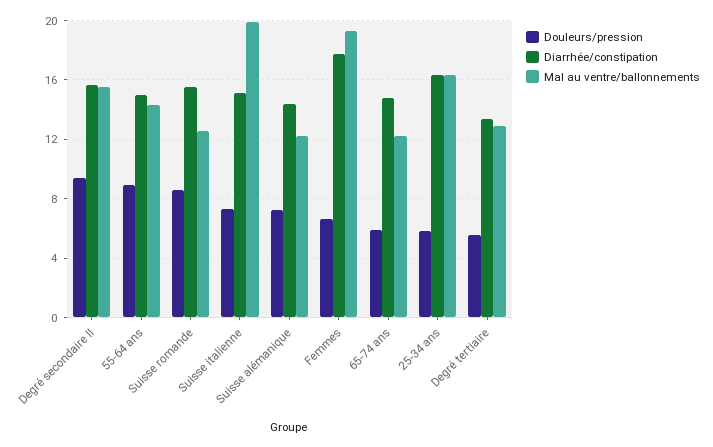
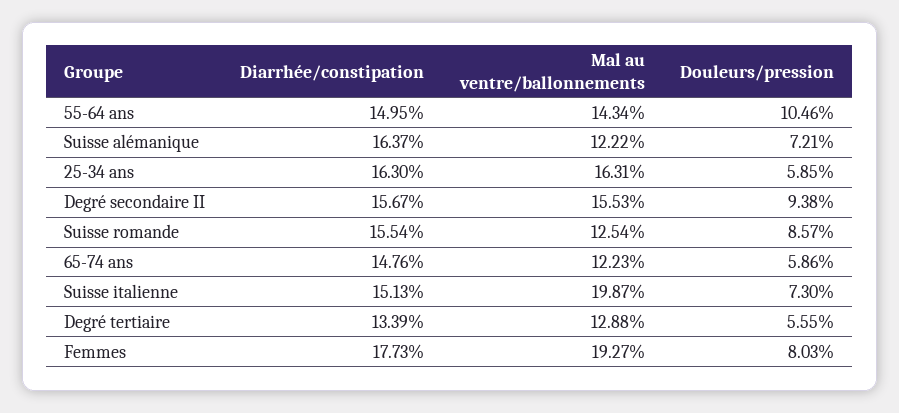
  {
    "Douleurs/pression": {
      "Degré secondaire II": 9.38,
-     "55-64 ans": 9,
+     "55-64 ans": 10.46,
      "Suisse romande": 8.57,
      "Suisse italienne": 7.3,
      "Suisse alémanique": 7.21,
-     "Femmes": 6.5,
+     "Femmes": 8.03,
      "65-74 ans": 5.86,
      "25-34 ans": 5.85,
      "Degré tertiaire": 5.55
    },
    "Diarrhée/constipation": {
      "Degré secondaire II": 15.67,
      "55-64 ans": 14.95,
      "Suisse romande": 15.54,
      "Suisse italienne": 15.13,
-     "Suisse alémanique": 14.5,
+     "Suisse alémanique": 16.37,
      "Femmes": 17.73,
      "65-74 ans": 14.76,
      "25-34 ans": 16.3,
      "Degré tertiaire": 13.39
    },
    "Mal au ventre/ballonnements": {
      "Degré secondaire II": 15.53,
      "55-64 ans": 14.34,
      "Suisse romande": 12.54,
      "Suisse italienne": 19.87,
      "Suisse alémanique": 12.22,
      "Femmes": 19.27,
      "65-74 ans": 12.23,
      "25-34 ans": 16.31,
      "Degré tertiaire": 12.88
    }
  }

